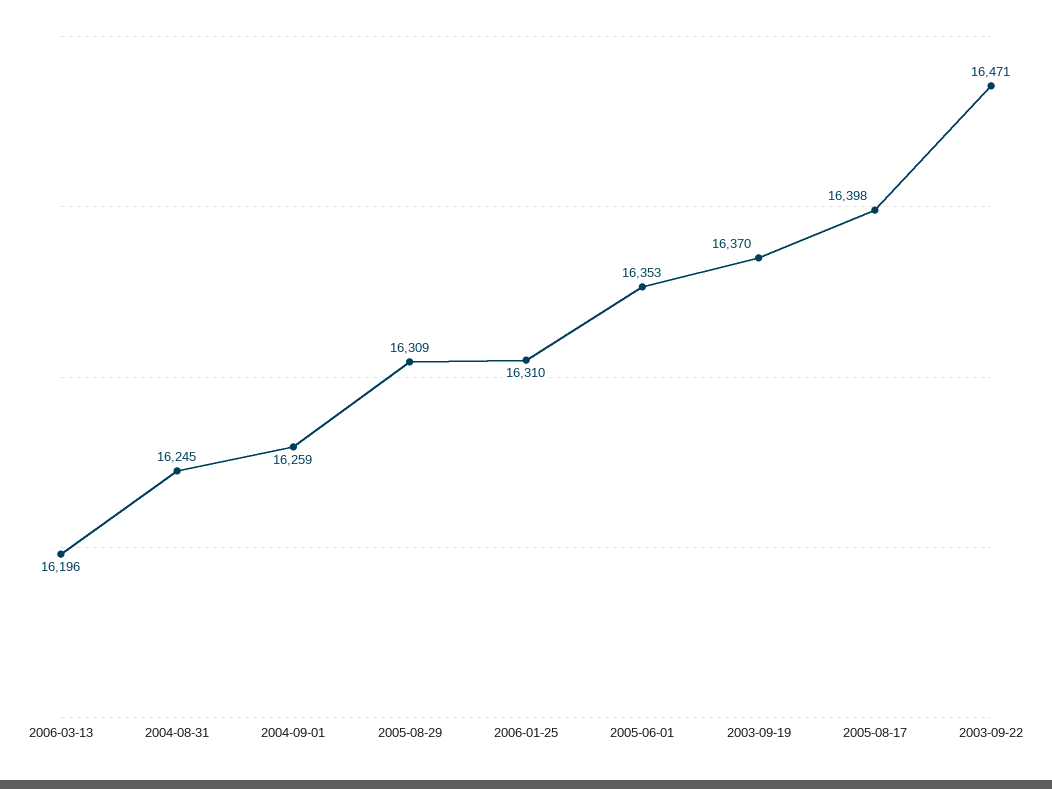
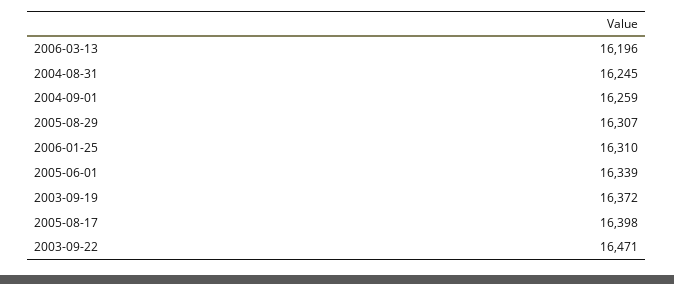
  {
    "2006-03-13": 16196,
    "2004-08-31": 16245,
    "2004-09-01": 16259,
-   "2005-08-29": 16309,
+   "2005-08-29": 16307,
    "2006-01-25": 16310,
-   "2005-06-01": 16353,
+   "2005-06-01": 16339,
-   "2003-09-19": 16370,
+   "2003-09-19": 16372,
    "2005-08-17": 16398,
    "2003-09-22": 16471
  }

